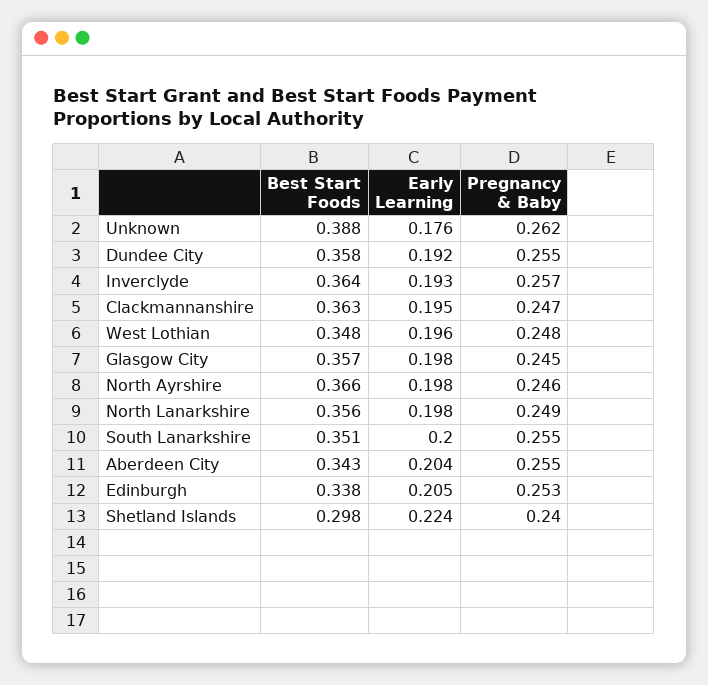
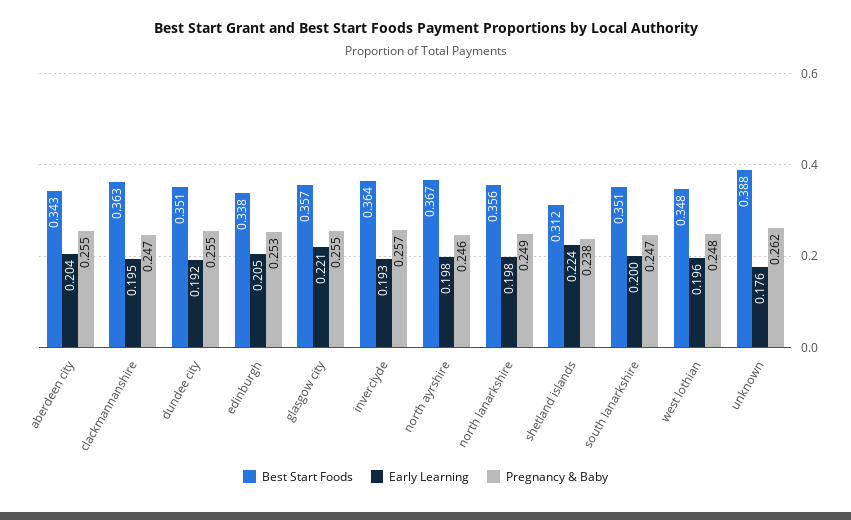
  {
    "Best Start Foods": {
      "Unknown": 0.388,
-     "Dundee City": 0.358,
+     "Dundee City": 0.351,
      "Inverclyde": 0.364,
      "Clackmannanshire": 0.363,
      "West Lothian": 0.348,
      "Glasgow City": 0.357,
-     "North Ayrshire": 0.366,
+     "North Ayrshire": 0.367,
      "North Lanarkshire": 0.356,
      "South Lanarkshire": 0.351,
      "Aberdeen City": 0.343,
      "Edinburgh": 0.338,
-     "Shetland Islands": 0.298
+     "Shetland Islands": 0.312
    },
    "Early Learning": {
      "Unknown": 0.176,
      "Dundee City": 0.192,
      "Inverclyde": 0.193,
      "Clackmannanshire": 0.195,
      "West Lothian": 0.196,
-     "Glasgow City": 0.198,
+     "Glasgow City": 0.221,
      "North Ayrshire": 0.198,
      "North Lanarkshire": 0.198,
      "South Lanarkshire": 0.2,
      "Aberdeen City": 0.204,
      "Edinburgh": 0.205,
      "Shetland Islands": 0.224
    },
    "Pregnancy & Baby": {
      "Unknown": 0.262,
      "Dundee City": 0.255,
      "Inverclyde": 0.257,
      "Clackmannanshire": 0.247,
      "West Lothian": 0.248,
-     "Glasgow City": 0.245,
+     "Glasgow City": 0.255,
      "North Ayrshire": 0.246,
      "North Lanarkshire": 0.249,
-     "South Lanarkshire": 0.255,
+     "South Lanarkshire": 0.247,
      "Aberdeen City": 0.255,
      "Edinburgh": 0.253,
-     "Shetland Islands": 0.24
+     "Shetland Islands": 0.238
    }
  }

